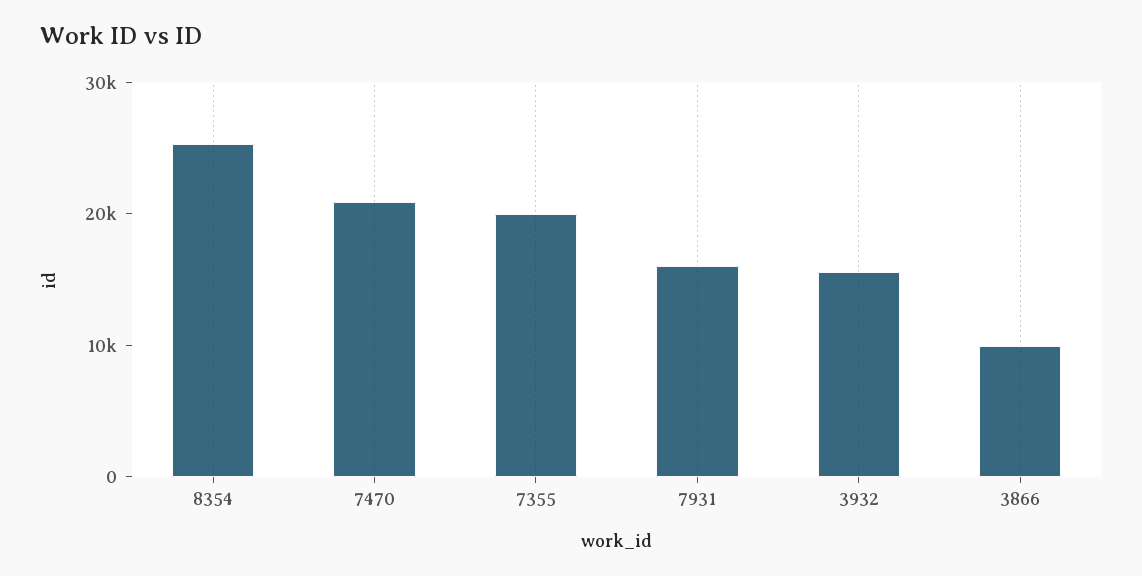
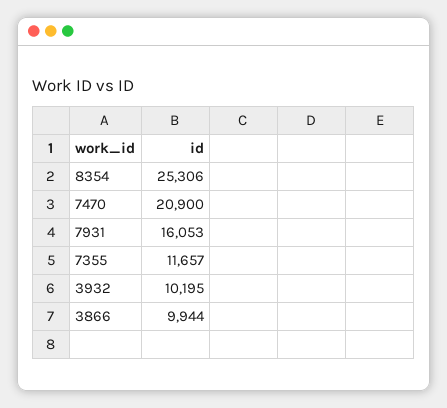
  {
    "8354": 25306,
    "7470": 20900,
-   "7355": 20000,
+   "7355": 11657,
    "7931": 16053,
-   "3932": 16000,
+   "3932": 10195,
    "3866": 9944
  }

